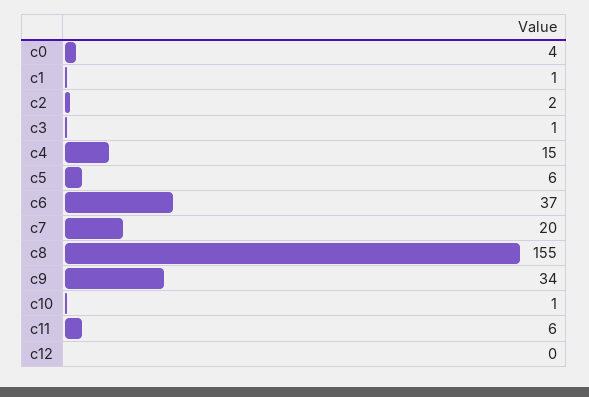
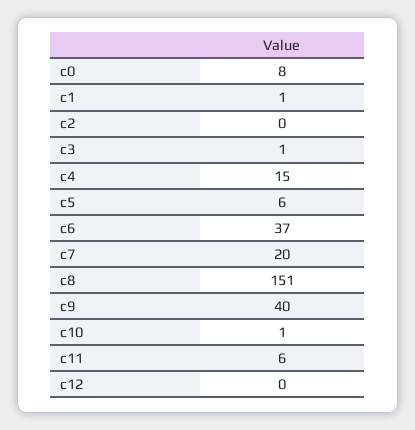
  {
-   "c0": 4,
+   "c0": 8,
    "c1": 1,
-   "c2": 2,
+   "c2": 0,
    "c3": 1,
    "c4": 15,
    "c5": 6,
    "c6": 37,
    "c7": 20,
-   "c8": 155,
+   "c8": 151,
-   "c9": 34,
+   "c9": 40,
    "c10": 1,
    "c11": 6,
    "c12": 0
  }

